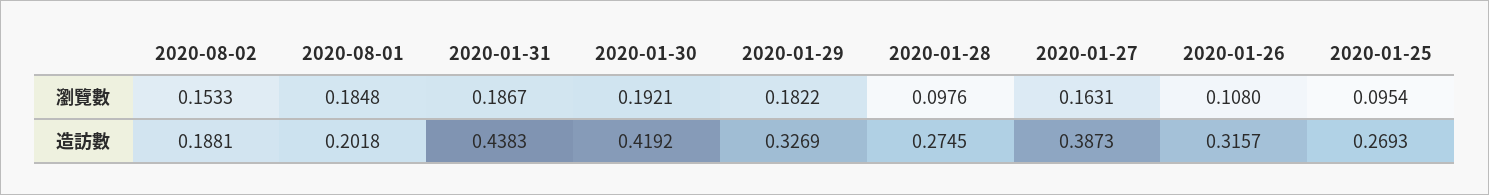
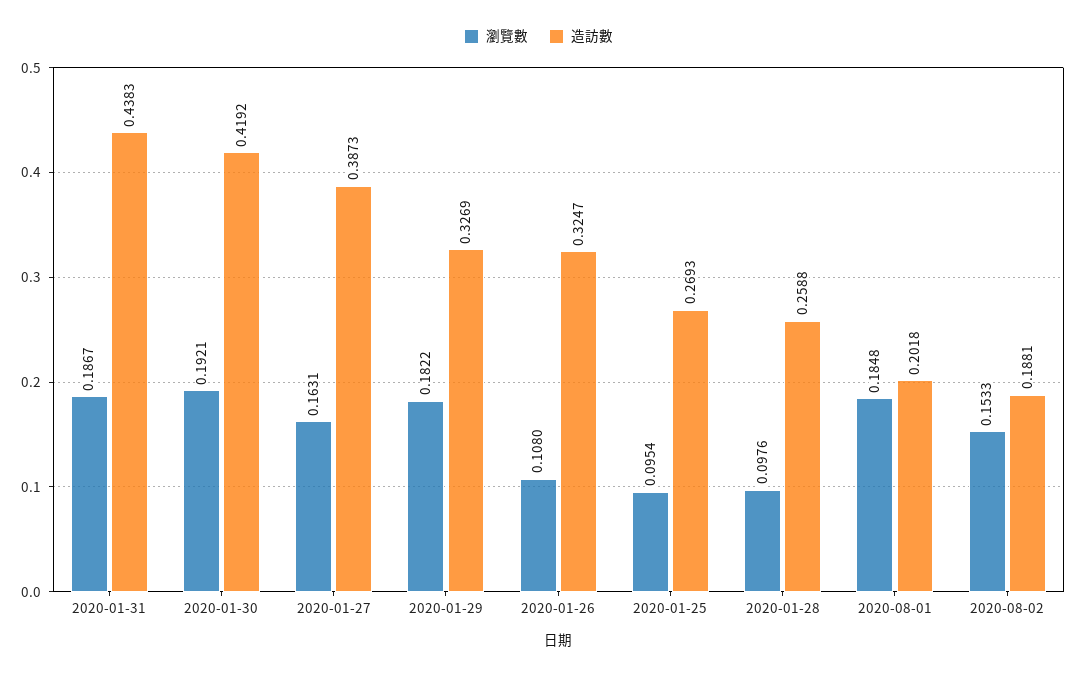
  {
    "瀏覽數": {
      "2020-08-02": 0.1533,
      "2020-08-01": 0.1848,
      "2020-01-31": 0.1867,
      "2020-01-30": 0.1921,
      "2020-01-29": 0.1822,
      "2020-01-28": 0.0976,
      "2020-01-27": 0.1631,
      "2020-01-26": 0.108,
      "2020-01-25": 0.0954
    },
    "造訪數": {
      "2020-08-02": 0.1881,
      "2020-08-01": 0.2018,
      "2020-01-31": 0.4383,
      "2020-01-30": 0.4192,
      "2020-01-29": 0.3269,
-     "2020-01-28": 0.2745,
+     "2020-01-28": 0.2588,
      "2020-01-27": 0.3873,
-     "2020-01-26": 0.3157,
+     "2020-01-26": 0.3247,
      "2020-01-25": 0.2693
    }
  }

